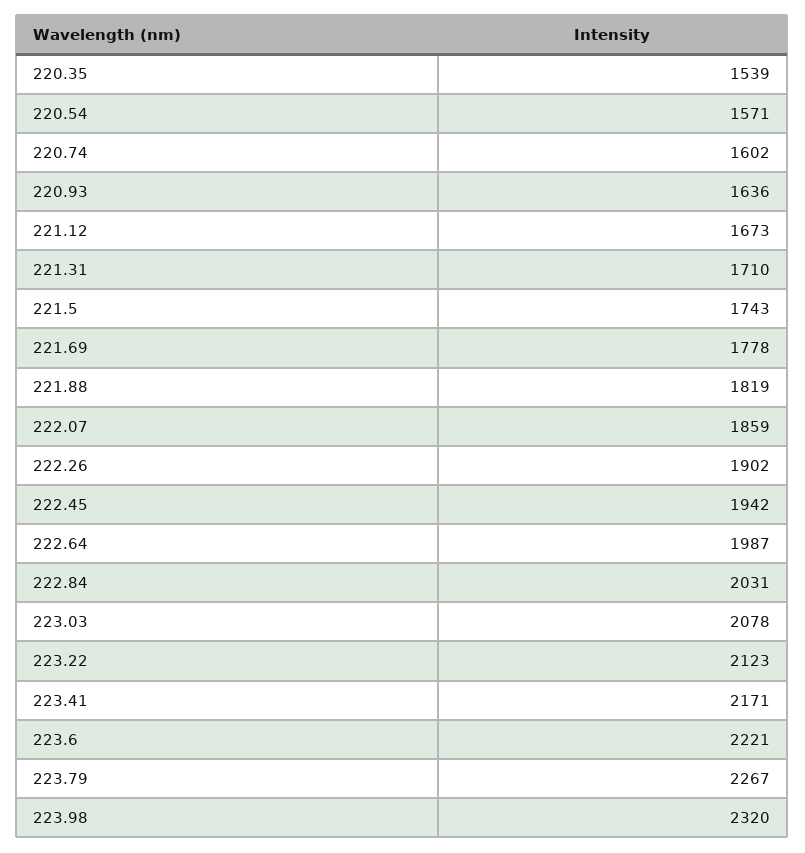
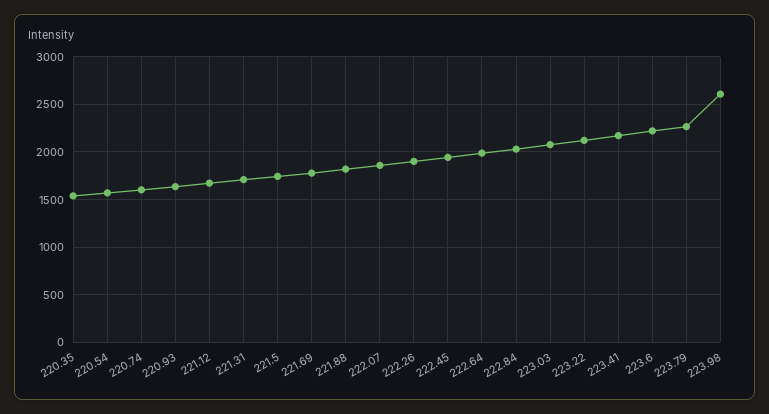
  {
    "220.35": 1539,
    "220.54": 1571,
    "220.74": 1602,
    "220.93": 1636,
    "221.12": 1673,
    "221.31": 1710,
    "221.5": 1743,
    "221.69": 1778,
    "221.88": 1819,
    "222.07": 1859,
    "222.26": 1902,
    "222.45": 1942,
    "222.64": 1987,
    "222.84": 2031,
    "223.03": 2078,
    "223.22": 2123,
    "223.41": 2171,
    "223.6": 2221,
    "223.79": 2267,
-   "223.98": 2320
+   "223.98": 2600
  }

